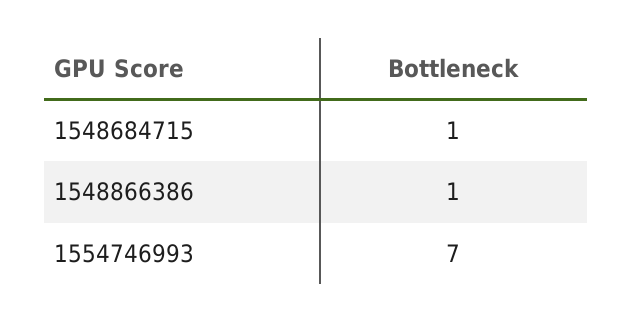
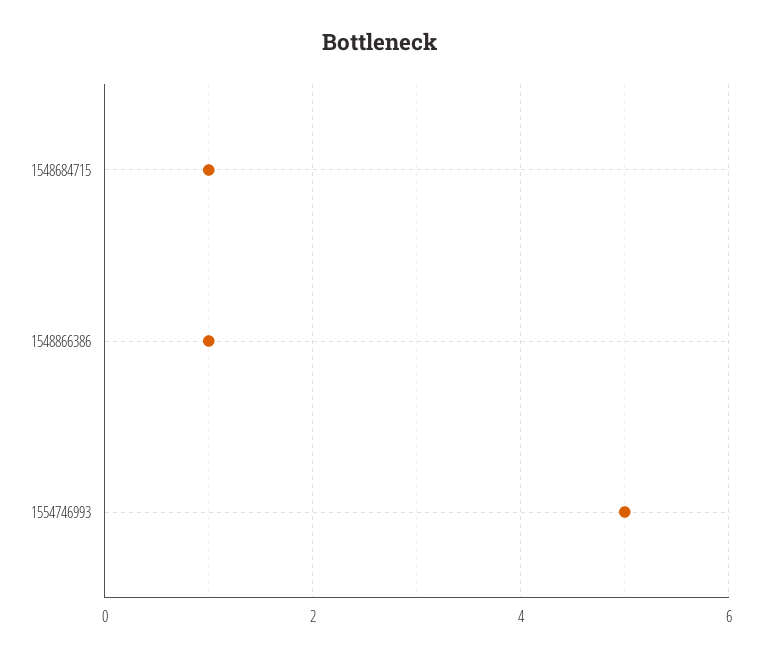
  {
    "1548684715": 1,
    "1548866386": 1,
-   "1554746993": 7
+   "1554746993": 5
  }

